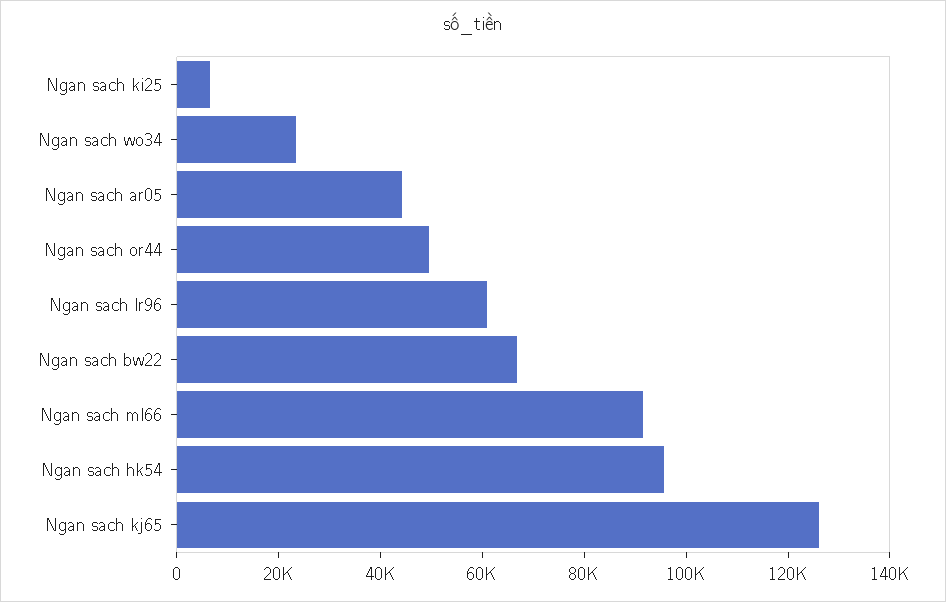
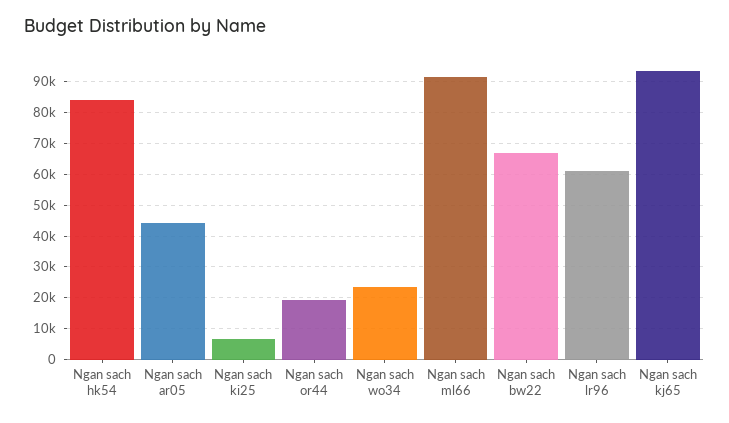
  {
    "Ngan sach ki25": 6000,
    "Ngan sach wo34": 24000,
    "Ngan sach ar05": 44000,
-   "Ngan sach or44": 50000,
+   "Ngan sach or44": 20000,
    "Ngan sach lr96": 60000,
    "Ngan sach bw22": 66000,
    "Ngan sach ml66": 92000,
-   "Ngan sach hk54": 95000,
+   "Ngan sach hk54": 84000,
-   "Ngan sach kj65": 125000
+   "Ngan sach kj65": 94000
  }

